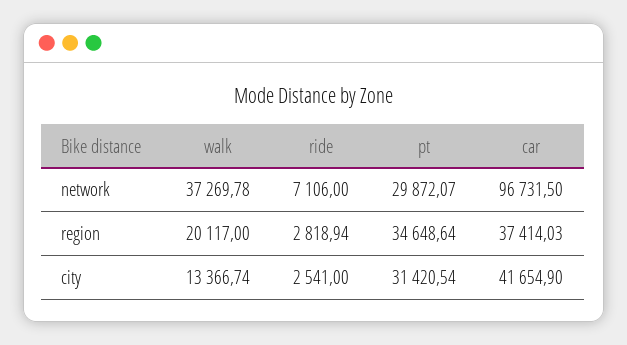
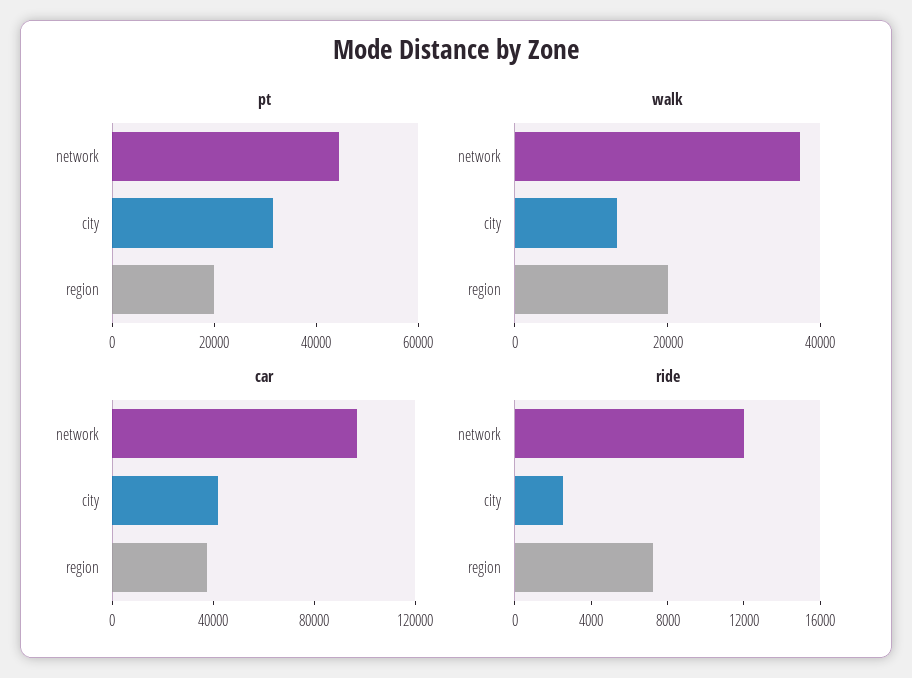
  {
    "walk": {
      "network": 37269.78,
      "region": 20117,
      "city": 13366.74
    },
    "ride": {
-     "network": 7106,
+     "network": 12000,
-     "region": 2818.94,
+     "region": 7000,
      "city": 2541
    },
    "pt": {
-     "network": 29872.07,
+     "network": 45000,
-     "region": 34648.64,
+     "region": 20000,
      "city": 31420.54
    },
    "car": {
      "network": 96731.5,
      "region": 37414.03,
      "city": 41654.9
    }
  }

